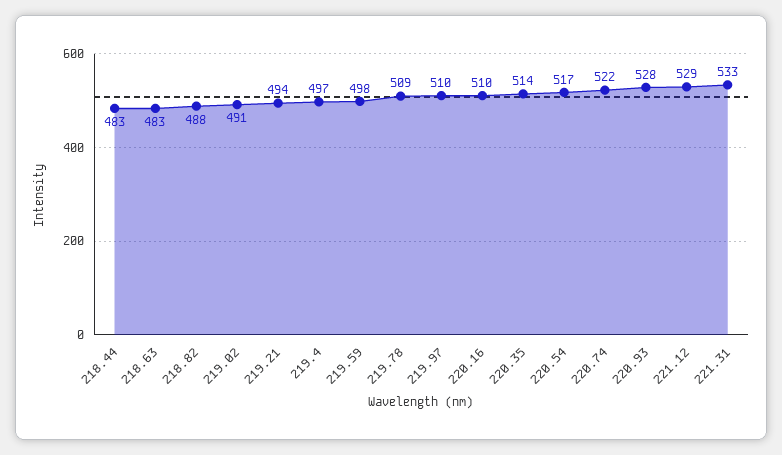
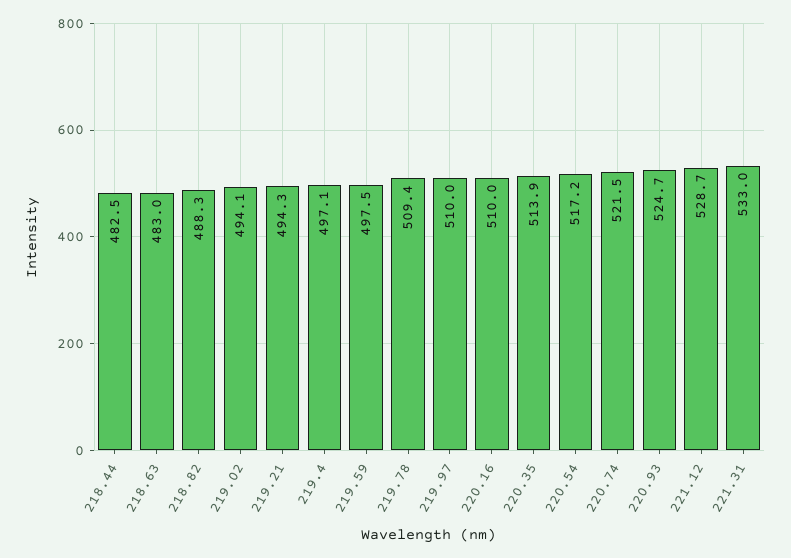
  {
    "218.44": 482.5,
    "218.63": 483,
    "218.82": 488.3,
-   "219.02": 491,
+   "219.02": 494.1,
    "219.21": 494.3,
    "219.4": 497.1,
    "219.59": 497.5,
    "219.78": 509.4,
    "219.97": 510,
    "220.16": 510,
    "220.35": 513.9,
    "220.54": 517.2,
    "220.74": 521.5,
-   "220.93": 528,
+   "220.93": 524.7,
    "221.12": 528.7,
    "221.31": 533
  }

